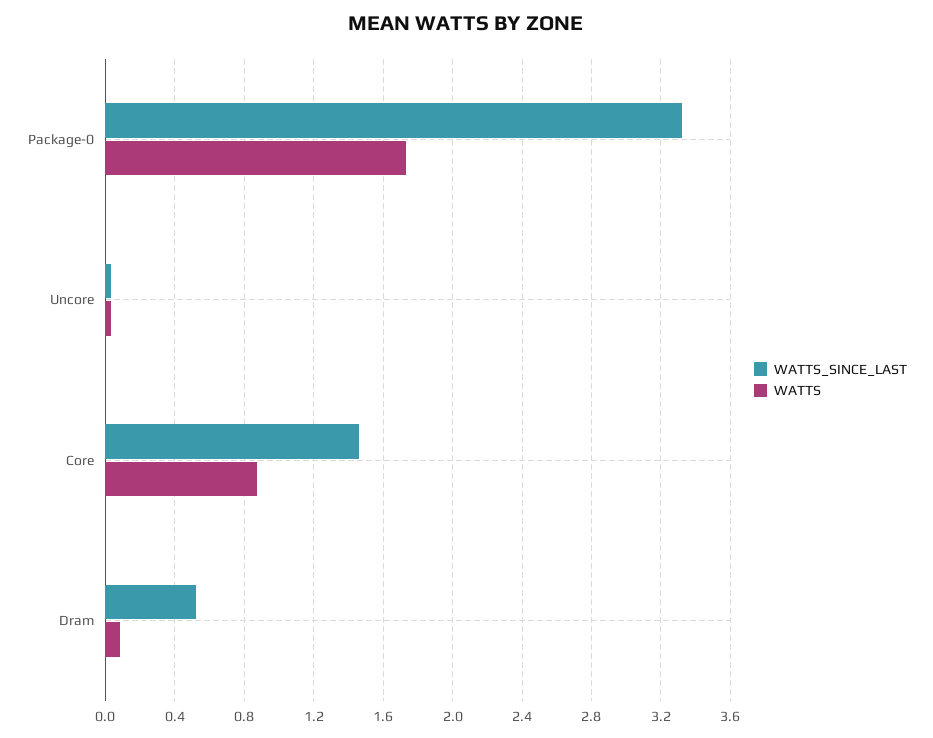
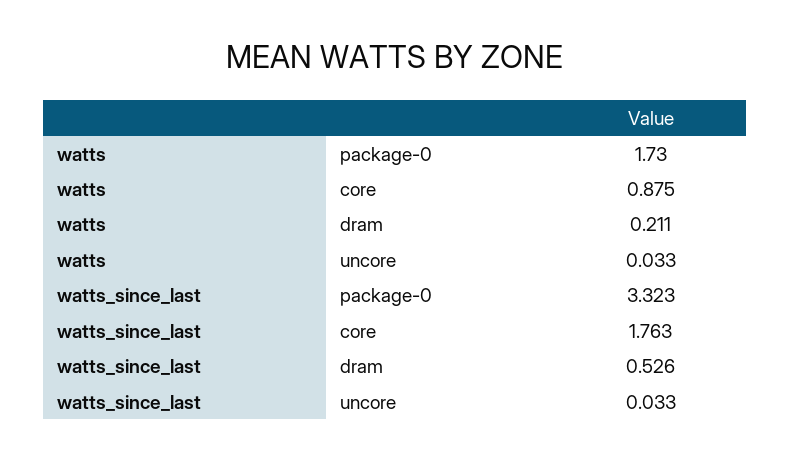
  {
    "WATTS_SINCE_LAST": {
      "Package-0": 3.323,
      "Uncore": 0.033,
-     "Core": 1.45,
+     "Core": 1.763,
      "Dram": 0.526
    },
    "WATTS": {
      "Package-0": 1.73,
      "Uncore": 0.033,
      "Core": 0.875,
-     "Dram": 0.1
+     "Dram": 0.211
    }
  }

